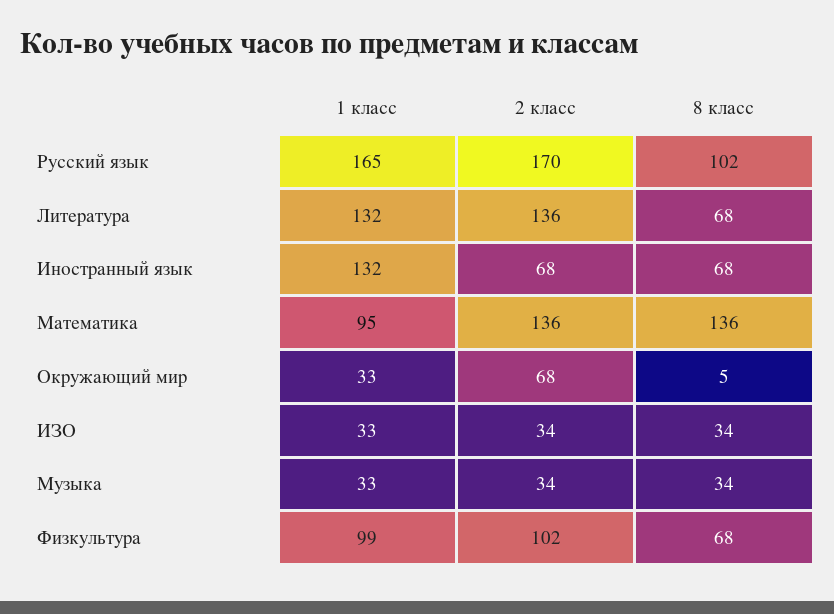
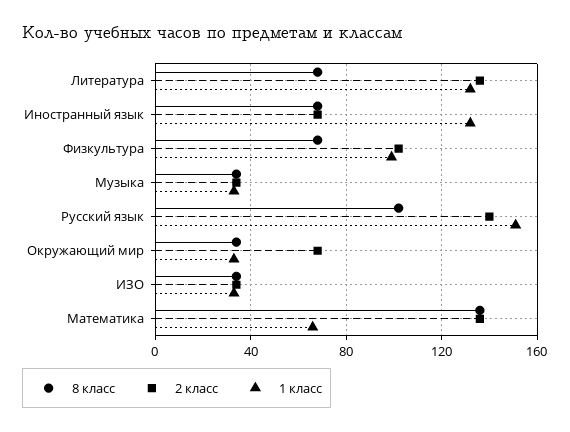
  {
    "1 класс": {
-     "Русский язык": 165,
+     "Русский язык": 150,
      "Литература": 132,
      "Иностранный язык": 132,
-     "Математика": 95,
+     "Математика": 65,
      "Окружающий мир": 33,
      "ИЗО": 33,
      "Музыка": 33,
      "Физкультура": 99
    },
    "2 класс": {
-     "Русский язык": 170,
+     "Русский язык": 140,
      "Литература": 136,
      "Иностранный язык": 68,
      "Математика": 136,
      "Окружающий мир": 68,
      "ИЗО": 34,
      "Музыка": 34,
      "Физкультура": 102
    },
    "8 класс": {
      "Русский язык": 102,
      "Литература": 68,
      "Иностранный язык": 68,
      "Математика": 136,
-     "Окружающий мир": 5,
+     "Окружающий мир": 35,
      "ИЗО": 34,
      "Музыка": 34,
      "Физкультура": 68
    }
  }

